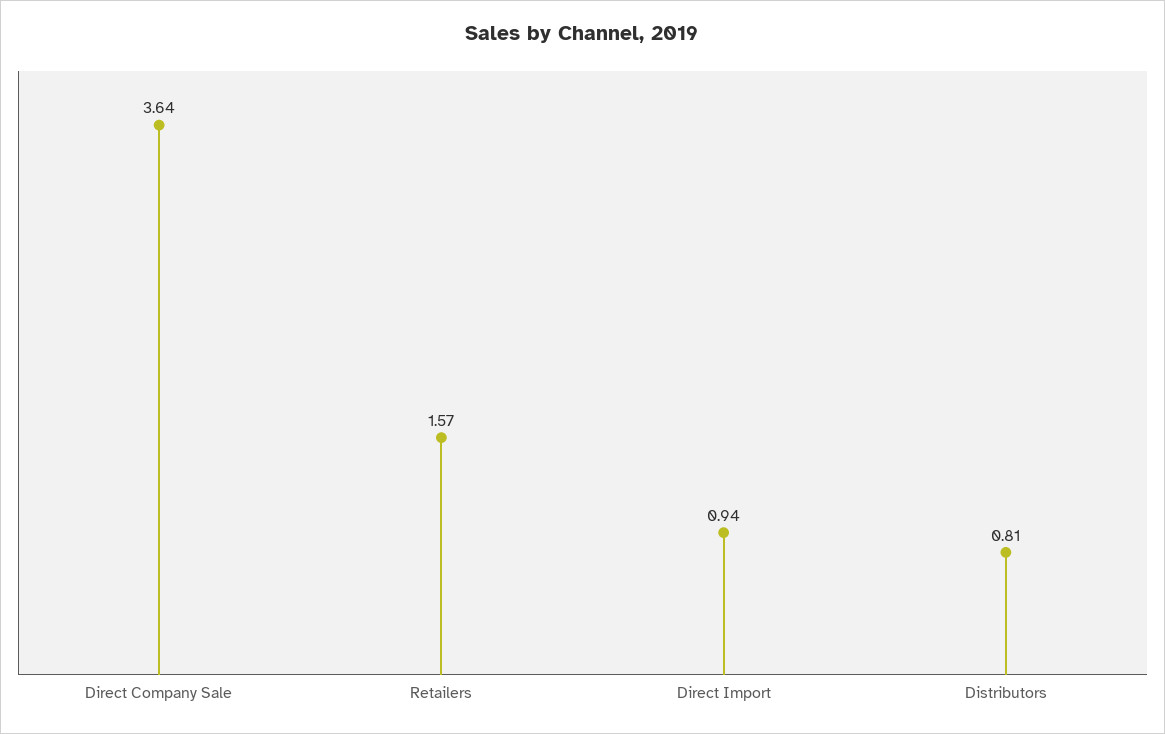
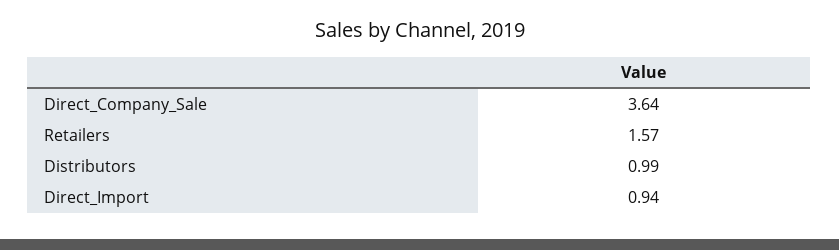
  {
    "Direct Company Sale": 3.64,
    "Retailers": 1.57,
    "Direct Import": 0.94,
-   "Distributors": 0.81
+   "Distributors": 0.99
  }

